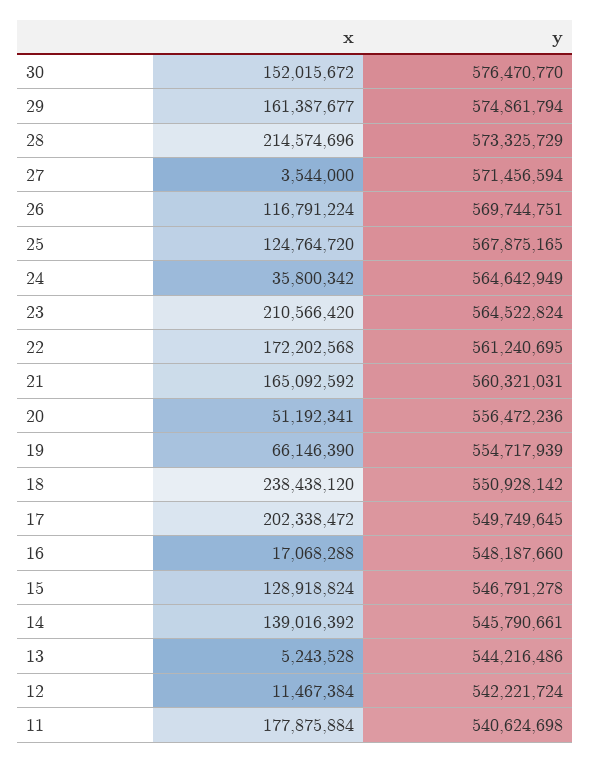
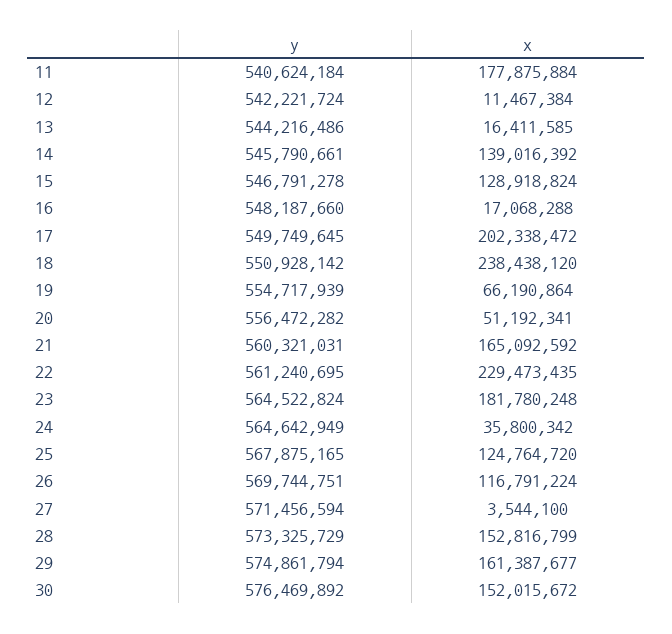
  {
    "x": {
      "30": 152015672,
      "29": 161387677,
-     "28": 214574696,
+     "28": 152816799,
-     "27": 3544000,
+     "27": 3544100,
      "26": 116791224,
      "25": 124764720,
      "24": 35800342,
-     "23": 210566420,
+     "23": 181780248,
-     "22": 172202568,
+     "22": 229473435,
      "21": 165092592,
      "20": 51192341,
-     "19": 66146390,
+     "19": 66190864,
      "18": 238438120,
      "17": 202338472,
      "16": 17068288,
      "15": 128918824,
      "14": 139016392,
-     "13": 5243528,
+     "13": 16411585,
      "12": 11467384,
      "11": 177875884
    },
    "y": {
-     "30": 576470770,
+     "30": 576469892,
      "29": 574861794,
      "28": 573325729,
      "27": 571456594,
      "26": 569744751,
      "25": 567875165,
      "24": 564642949,
      "23": 564522824,
      "22": 561240695,
      "21": 560321031,
-     "20": 556472236,
+     "20": 556472282,
      "19": 554717939,
      "18": 550928142,
      "17": 549749645,
      "16": 548187660,
      "15": 546791278,
      "14": 545790661,
      "13": 544216486,
      "12": 542221724,
-     "11": 540624698
+     "11": 540624184
    }
  }

